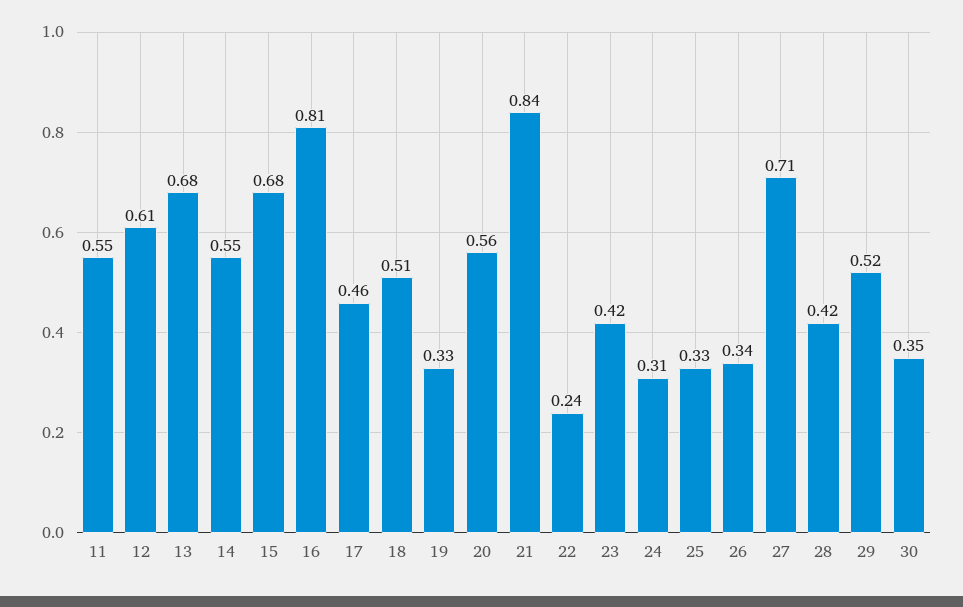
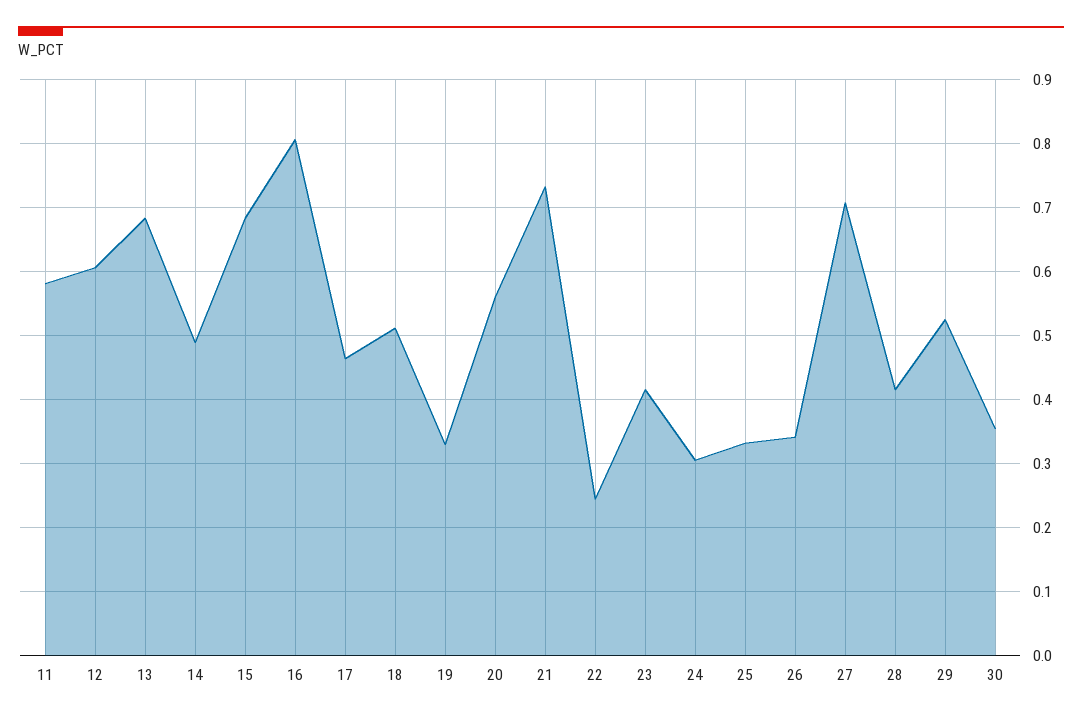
  {
-   "11": 0.55,
+   "11": 0.58,
    "12": 0.61,
    "13": 0.68,
-   "14": 0.55,
+   "14": 0.49,
    "15": 0.68,
    "16": 0.81,
    "17": 0.46,
    "18": 0.51,
    "19": 0.33,
    "20": 0.56,
-   "21": 0.84,
+   "21": 0.73,
    "22": 0.24,
    "23": 0.42,
    "24": 0.31,
    "25": 0.33,
    "26": 0.34,
    "27": 0.71,
    "28": 0.42,
    "29": 0.52,
    "30": 0.35
  }

